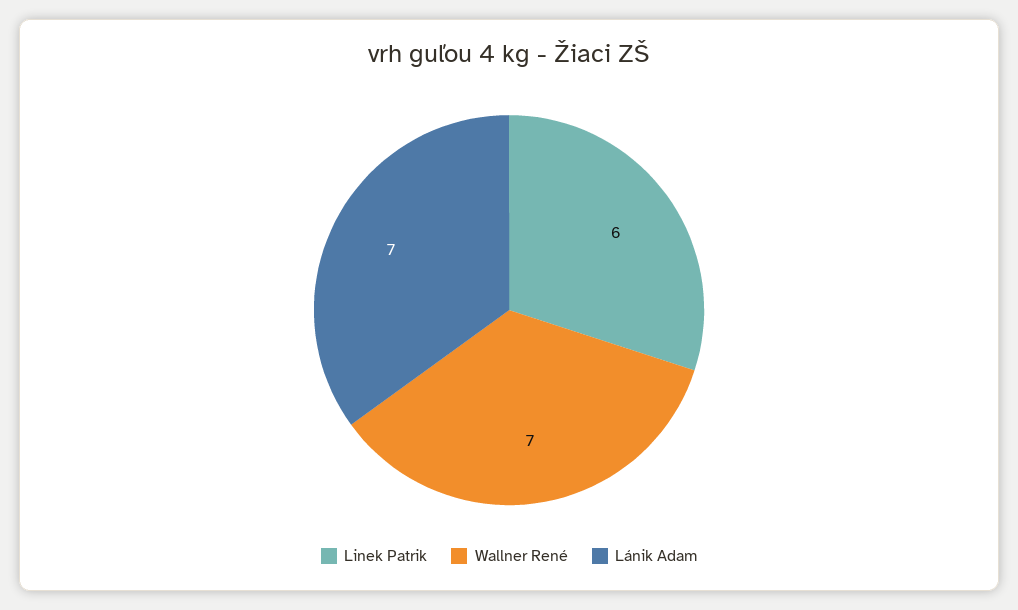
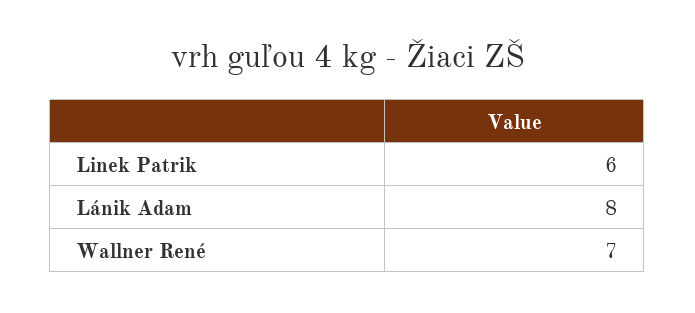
  {
    "Linek Patrik": 6,
    "Wallner René": 7,
-   "Lánik Adam": 7
+   "Lánik Adam": 8
  }

